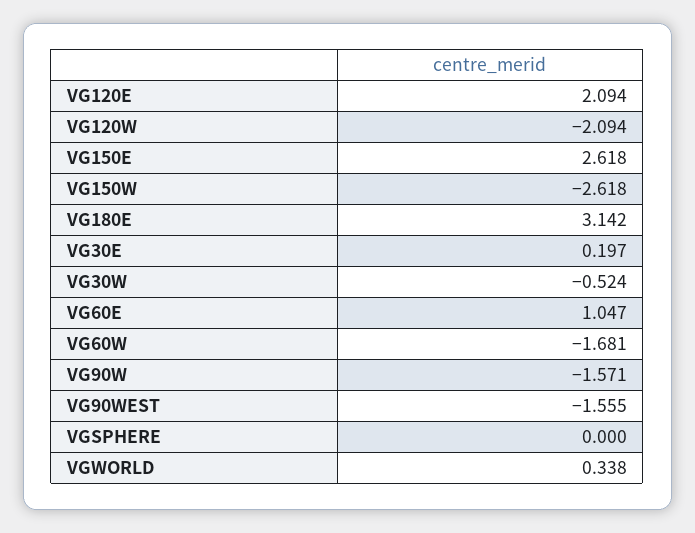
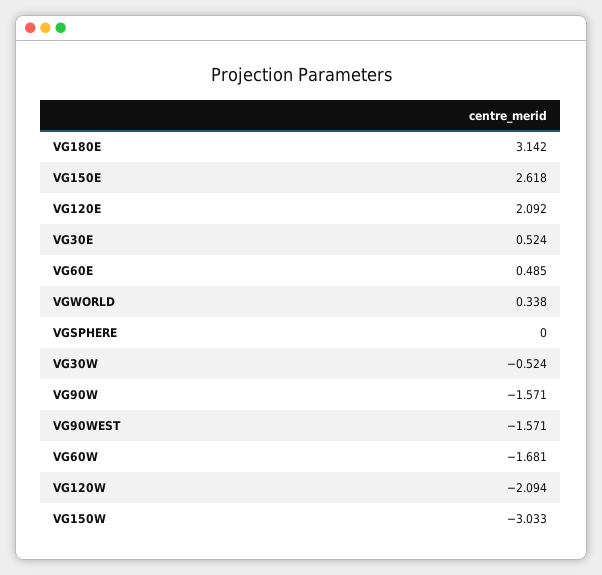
  {
-   "VG120E": 2.094,
+   "VG120E": 2.092,
    "VG120W": -2.094,
    "VG150E": 2.618,
-   "VG150W": -2.618,
+   "VG150W": -3.033,
    "VG180E": 3.142,
-   "VG30E": 0.197,
+   "VG30E": 0.524,
    "VG30W": -0.524,
-   "VG60E": 1.047,
+   "VG60E": 0.485,
    "VG60W": -1.681,
    "VG90W": -1.571,
-   "VG90WEST": -1.555,
+   "VG90WEST": -1.571,
    "VGSPHERE": 0,
    "VGWORLD": 0.338
  }

